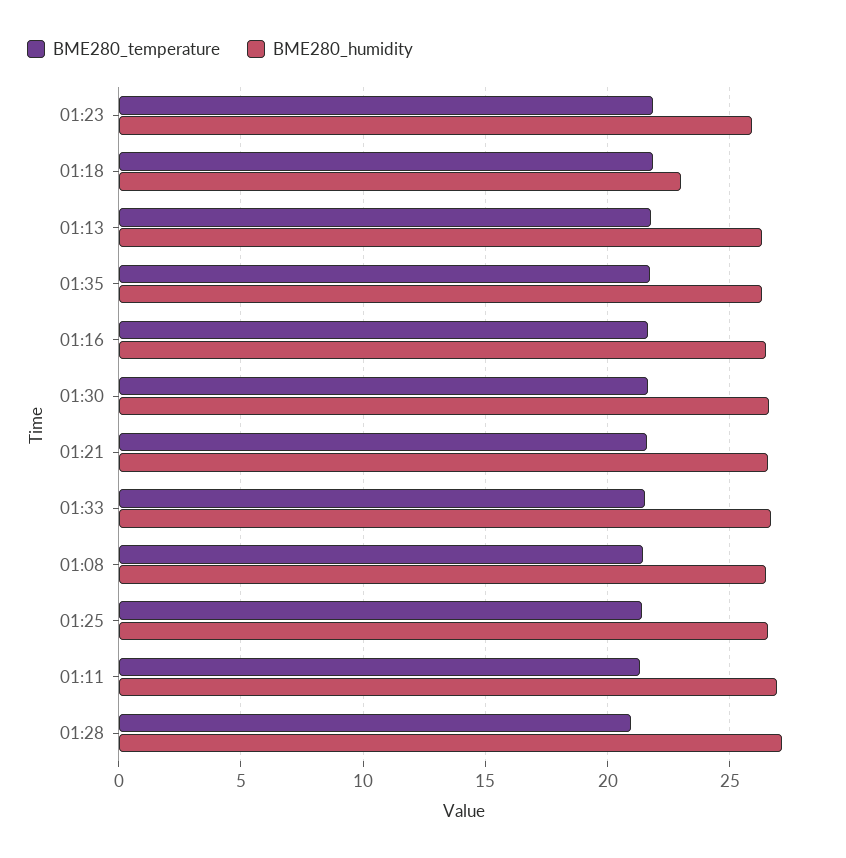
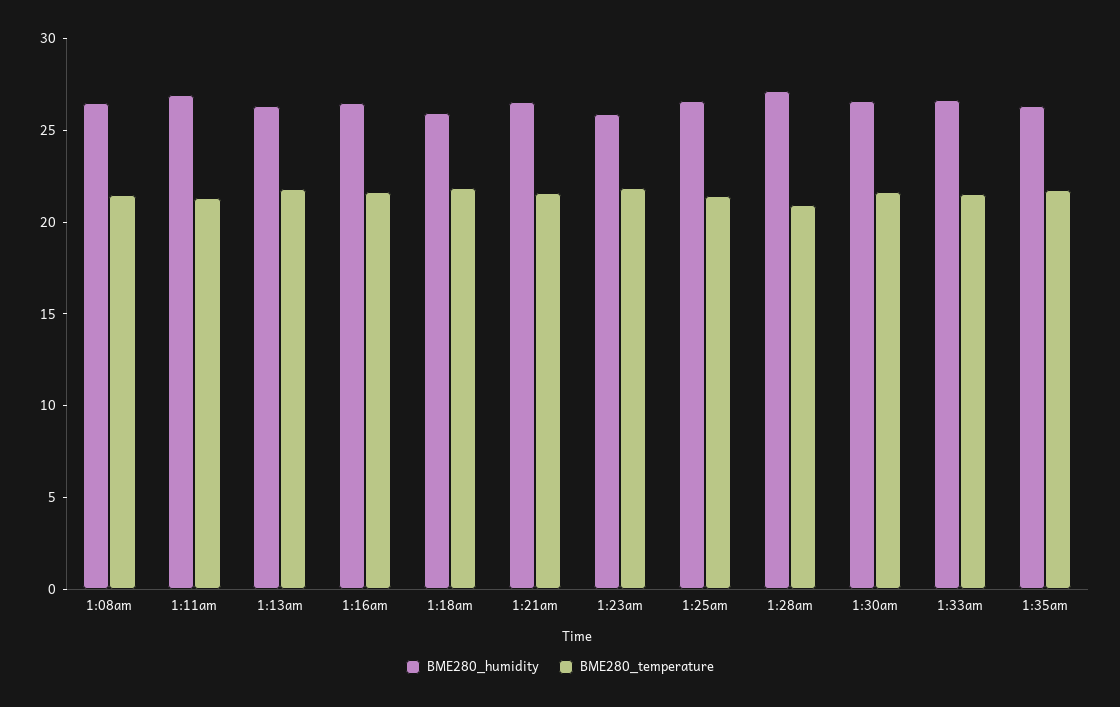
  {
    "BME280_temperature": {
      "01:23": 22,
      "01:18": 22,
      "01:13": 22,
      "01:35": 21.5,
      "01:16": 21.5,
      "01:30": 21.5,
      "01:21": 21.5,
      "01:33": 21.5,
      "01:08": 21.5,
      "01:25": 21.5,
      "01:11": 21.5,
      "01:28": 21
    },
    "BME280_humidity": {
      "01:23": 26,
-     "01:18": 23,
+     "01:18": 26,
      "01:13": 26.5,
      "01:35": 26.5,
      "01:16": 26.5,
      "01:30": 26.5,
      "01:21": 26.5,
      "01:33": 26.5,
      "01:08": 26.5,
      "01:25": 26.5,
      "01:11": 27,
      "01:28": 27
    }
  }

